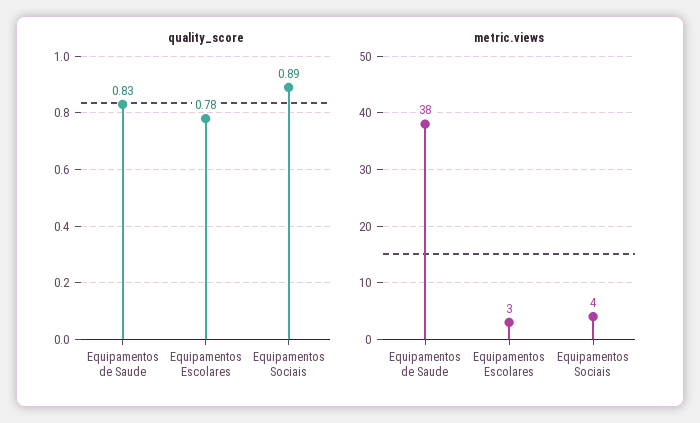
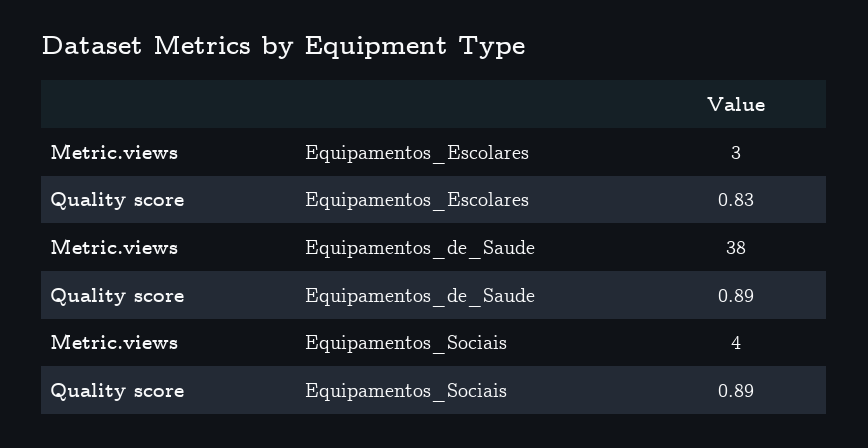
  {
    "quality_score": {
-     "Equipamentos de Saude": 0.83,
+     "Equipamentos de Saude": 0.89,
-     "Equipamentos Escolares": 0.78,
+     "Equipamentos Escolares": 0.83,
      "Equipamentos Sociais": 0.89
    },
    "metric.views": {
      "Equipamentos de Saude": 38,
      "Equipamentos Escolares": 3,
      "Equipamentos Sociais": 4
    }
  }

